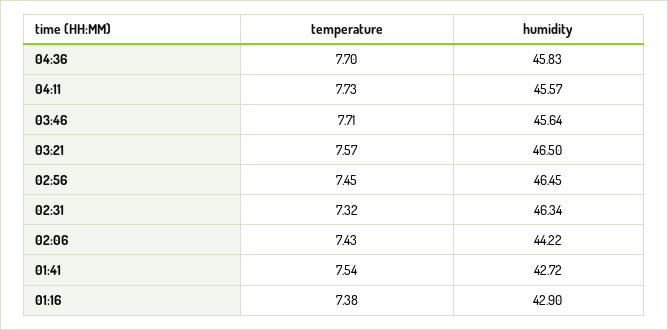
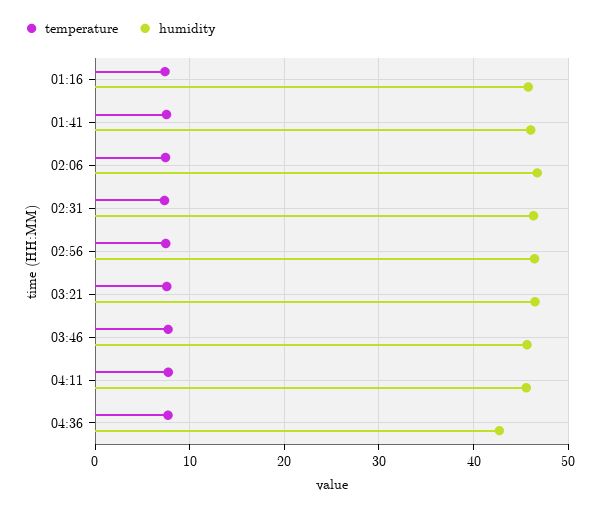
  {
    "temperature": {
      "04:36": 7.7,
      "04:11": 7.73,
      "03:46": 7.71,
      "03:21": 7.57,
      "02:56": 7.45,
      "02:31": 7.32,
      "02:06": 7.43,
      "01:41": 7.54,
      "01:16": 7.38
    },
    "humidity": {
-     "04:36": 45.83,
+     "04:36": 43,
      "04:11": 45.57,
      "03:46": 45.64,
      "03:21": 46.5,
      "02:56": 46.45,
      "02:31": 46.34,
-     "02:06": 44.22,
+     "02:06": 47,
-     "01:41": 42.72,
+     "01:41": 46,
-     "01:16": 42.9
+     "01:16": 46
    }
  }

